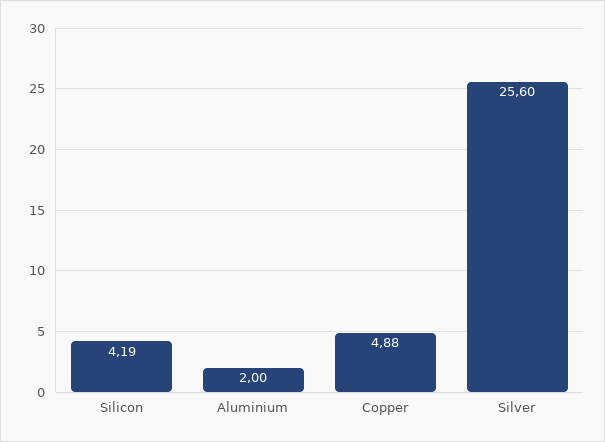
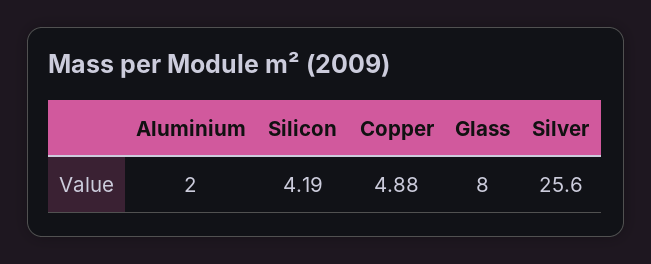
  {
    "Silicon": 4.19,
    "Aluminium": 2,
    "Copper": 4.88,
-   "Silver": 25.6
+   "Silver": 25.6,
+   "Glass": 8
  }

